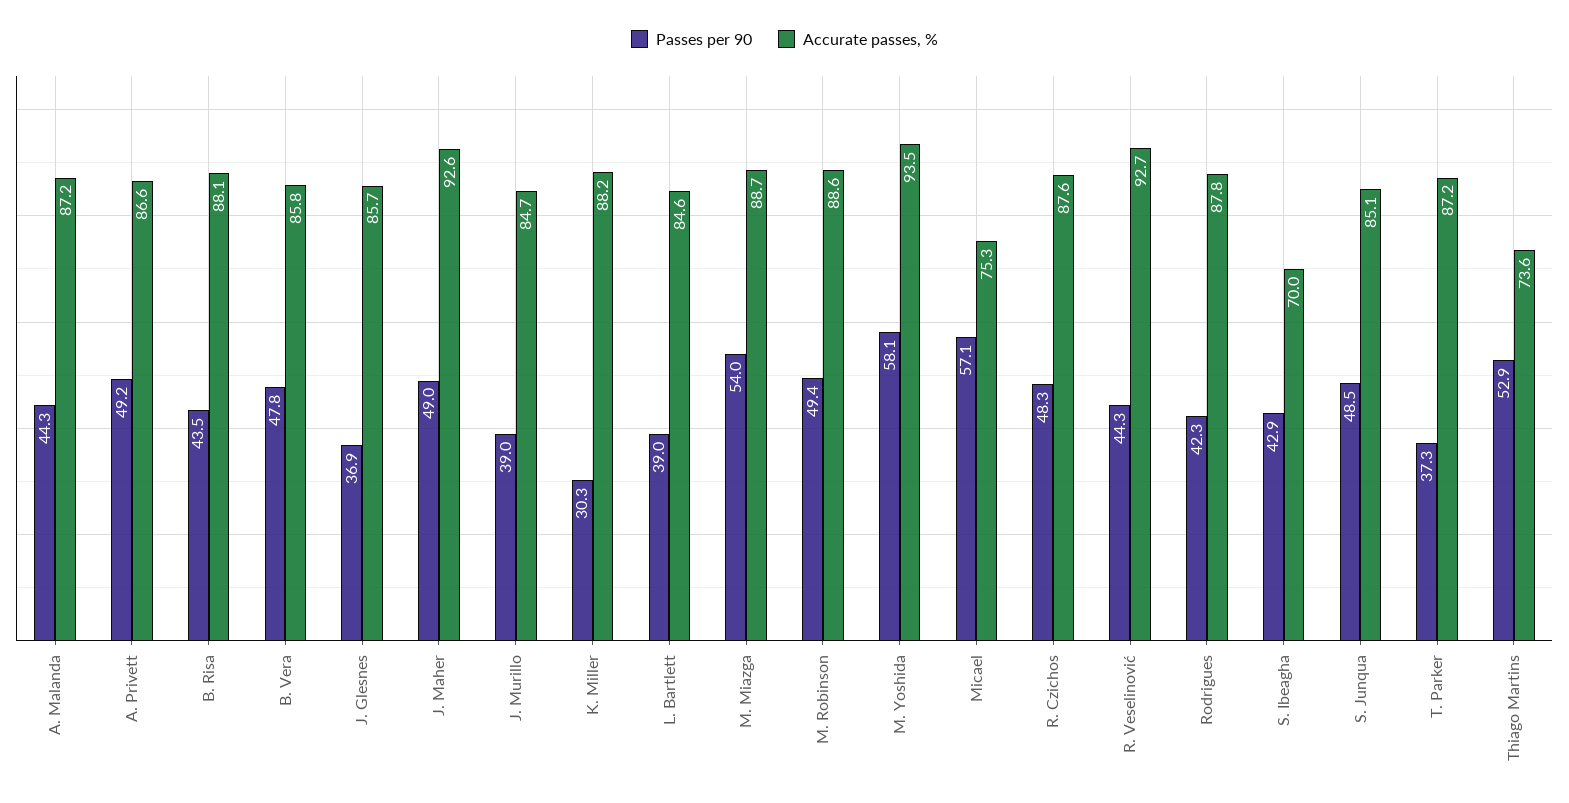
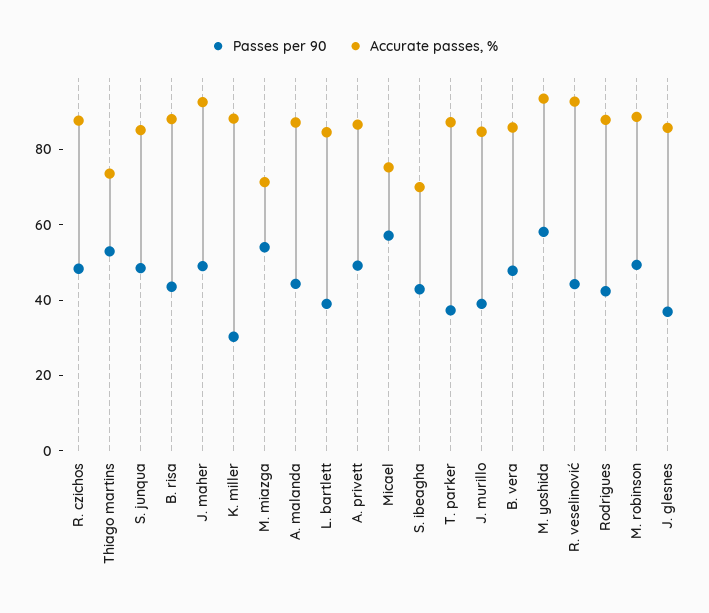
  {
    "Passes per 90": {
      "A. Malanda": 44.3,
      "A. Privett": 49.2,
      "B. Risa": 43.5,
      "B. Vera": 47.8,
      "J. Glesnes": 36.9,
      "J. Maher": 49,
      "J. Murillo": 39,
      "K. Miller": 30.3,
      "L. Bartlett": 39,
      "M. Miazga": 54,
      "M. Robinson": 49.4,
      "M. Yoshida": 58.1,
      "Micael": 57.1,
      "R. Czichos": 48.3,
      "R. Veselinović": 44.3,
      "Rodrigues": 42.3,
      "S. Ibeagha": 42.9,
      "S. Junqua": 48.5,
      "T. Parker": 37.3,
      "Thiago Martins": 52.9
    },
    "Accurate passes, %": {
      "A. Malanda": 87.2,
      "A. Privett": 86.6,
      "B. Risa": 88.1,
      "B. Vera": 85.8,
      "J. Glesnes": 85.7,
      "J. Maher": 92.6,
      "J. Murillo": 84.7,
      "K. Miller": 88.2,
      "L. Bartlett": 84.6,
-     "M. Miazga": 88.7,
+     "M. Miazga": 70,
      "M. Robinson": 88.6,
      "M. Yoshida": 93.5,
      "Micael": 75.3,
      "R. Czichos": 87.6,
      "R. Veselinović": 92.7,
      "Rodrigues": 87.8,
      "S. Ibeagha": 70,
      "S. Junqua": 85.1,
      "T. Parker": 87.2,
      "Thiago Martins": 73.6
    }
  }

